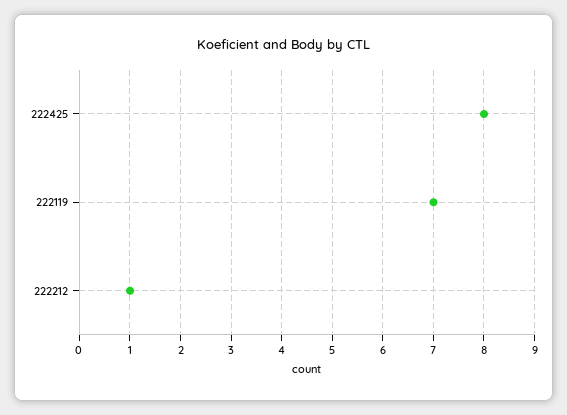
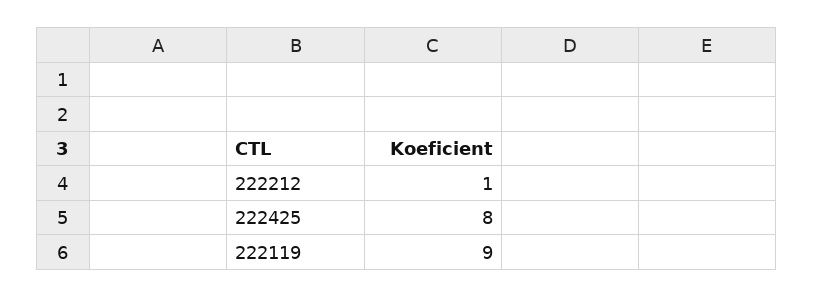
  {
    "222425": 8,
-   "222119": 7,
+   "222119": 9,
    "222212": 1
  }

